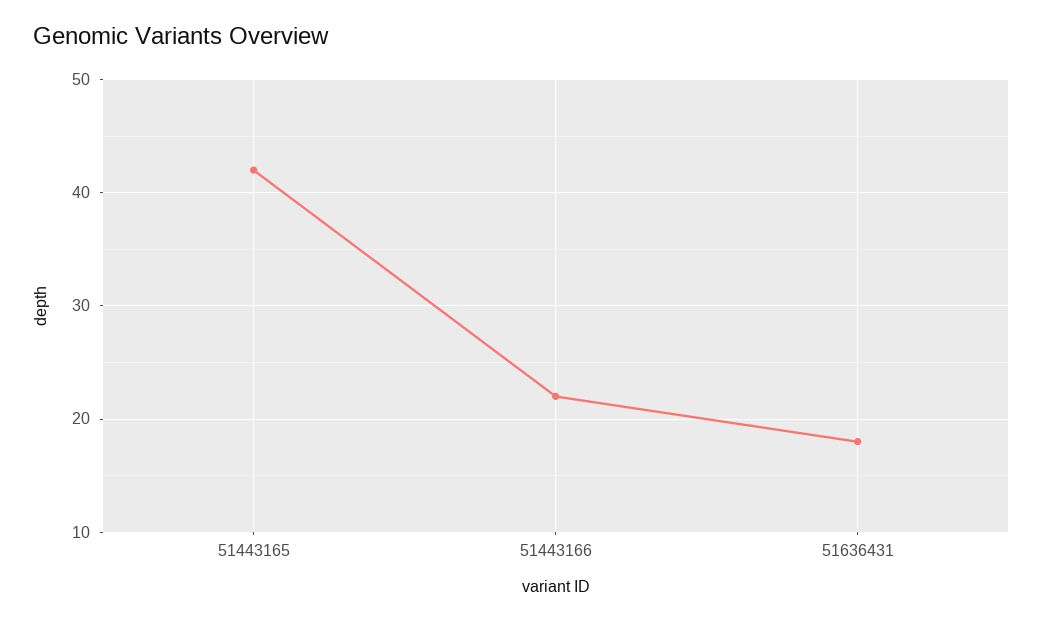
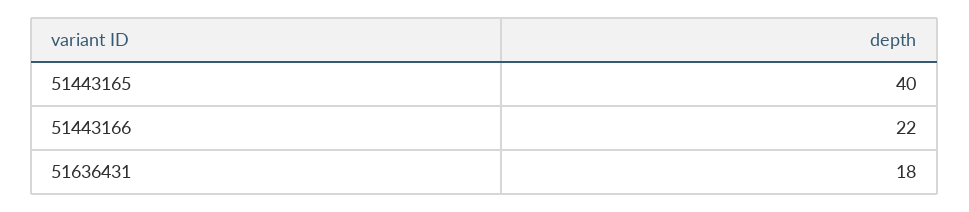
  {
-   "51443165": 42,
+   "51443165": 40,
    "51443166": 22,
    "51636431": 18
  }

